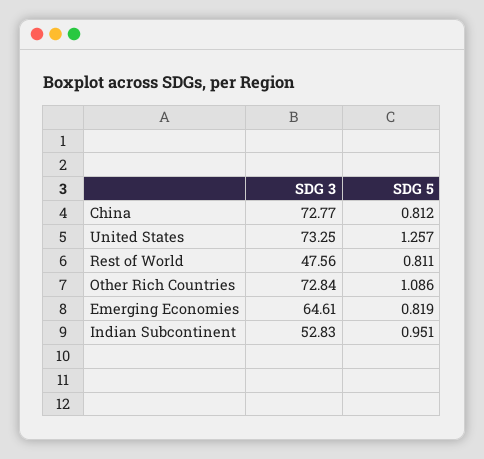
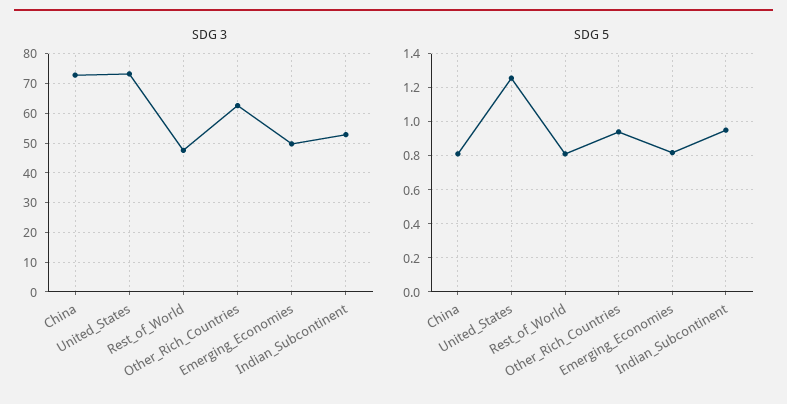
  {
    "SDG 3": {
      "China": 72.77,
      "United States": 73.25,
      "Rest of World": 47.56,
-     "Other Rich Countries": 72.84,
+     "Other Rich Countries": 62.5,
-     "Emerging Economies": 64.61,
+     "Emerging Economies": 50,
      "Indian Subcontinent": 52.83
    },
    "SDG 5": {
      "China": 0.812,
      "United States": 1.257,
      "Rest of World": 0.811,
-     "Other Rich Countries": 1.086,
+     "Other Rich Countries": 0.95,
      "Emerging Economies": 0.819,
      "Indian Subcontinent": 0.951
    }
  }

